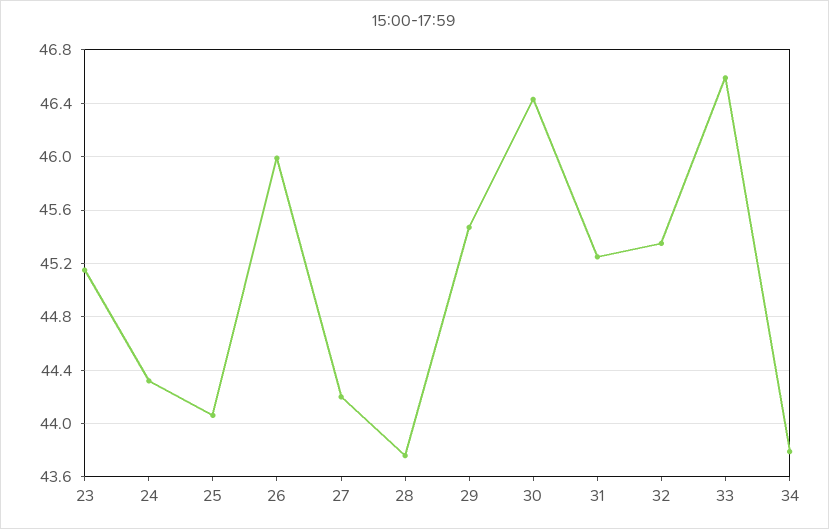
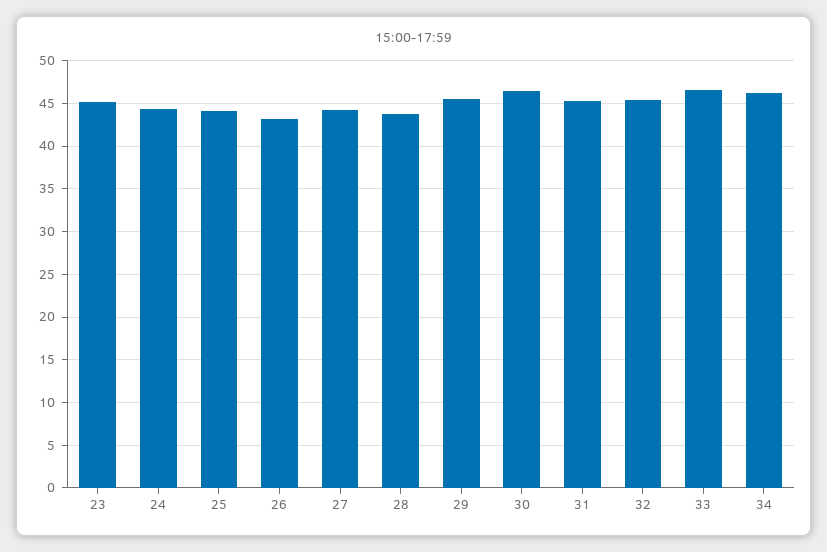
  {
    "23": 45.15,
    "24": 44.3,
    "25": 44.05,
-   "26": 46,
+   "26": 43,
    "27": 44.2,
    "28": 43.75,
    "29": 45.45,
    "30": 46.45,
    "31": 45.25,
    "32": 45.35,
    "33": 46.6,
-   "34": 43.8
+   "34": 46
  }

